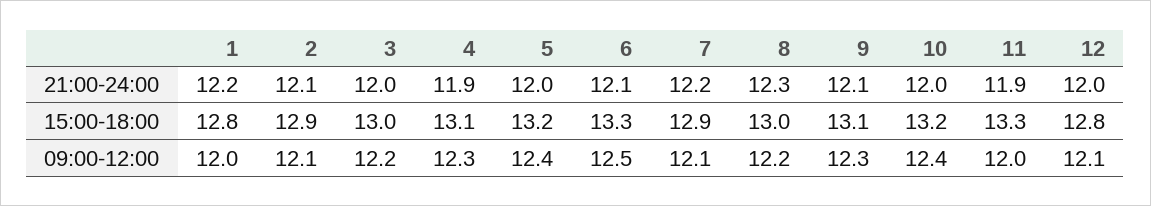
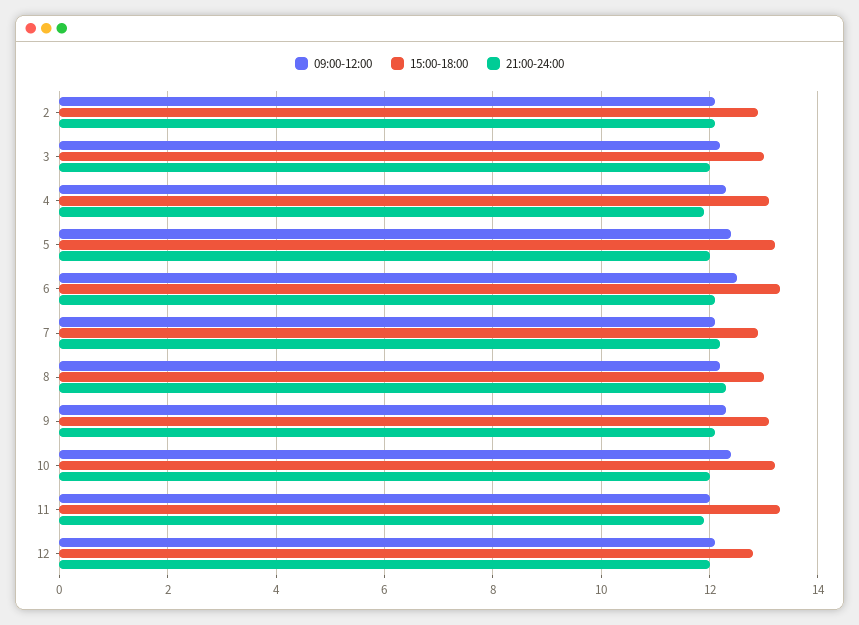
  {
    "21:00-24:00": {
-     "1": 12.2,
      "2": 12.1,
      "3": 12,
      "4": 11.9,
      "5": 12,
      "6": 12.1,
      "7": 12.2,
      "8": 12.3,
      "9": 12.1,
      "10": 12,
      "11": 11.9,
      "12": 12
    },
    "15:00-18:00": {
-     "1": 12.8,
      "2": 12.9,
      "3": 13,
      "4": 13.1,
      "5": 13.2,
      "6": 13.3,
      "7": 12.9,
      "8": 13,
      "9": 13.1,
      "10": 13.2,
      "11": 13.3,
      "12": 12.8
    },
    "09:00-12:00": {
-     "1": 12,
      "2": 12.1,
      "3": 12.2,
      "4": 12.3,
      "5": 12.4,
      "6": 12.5,
      "7": 12.1,
      "8": 12.2,
      "9": 12.3,
      "10": 12.4,
      "11": 12,
      "12": 12.1
    }
  }

